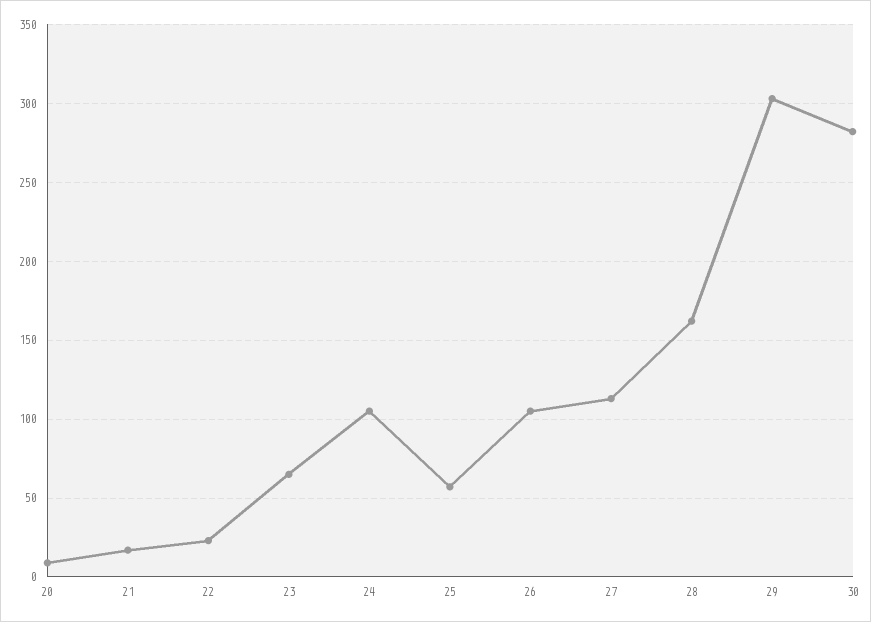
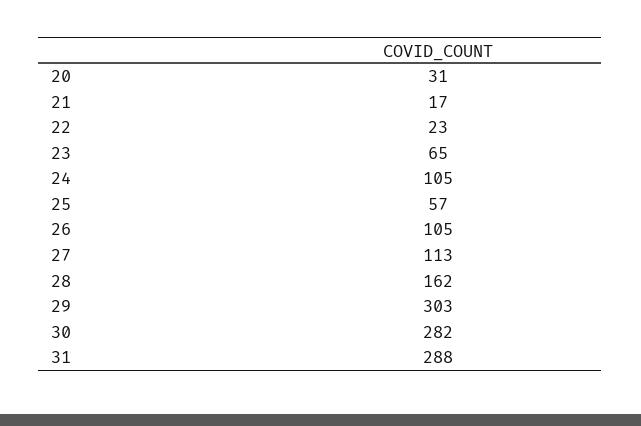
  {
-   "20": 10,
+   "20": 31,
    "21": 17,
    "22": 23,
    "23": 65,
    "24": 105,
    "25": 57,
    "26": 105,
    "27": 113,
    "28": 162,
    "29": 303,
-   "30": 282
+   "30": 282,
+   "31": 288
  }

